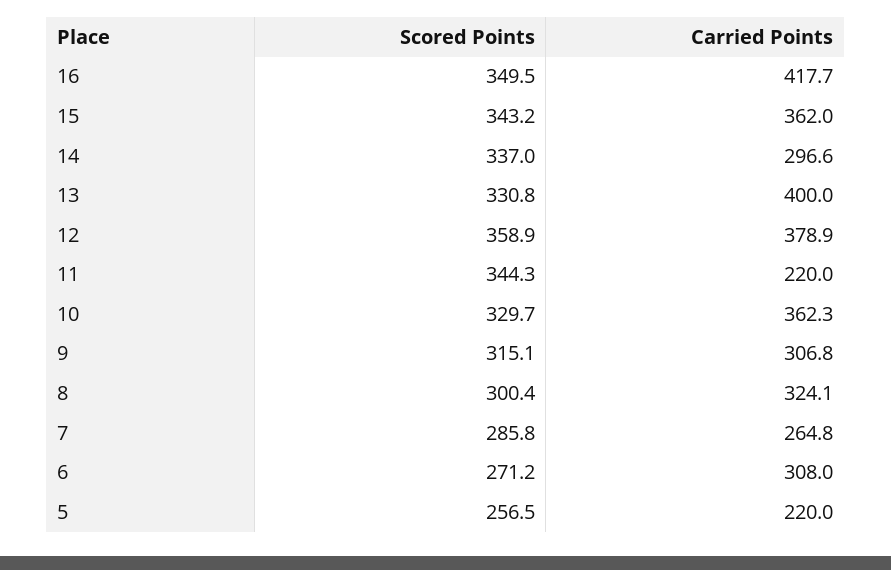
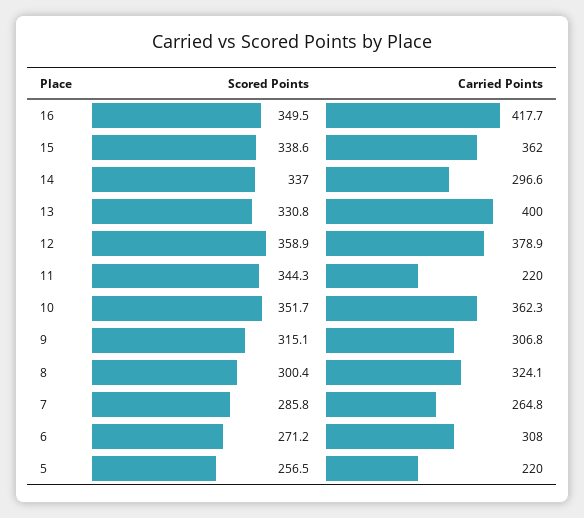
  {
    "Scored Points": {
      "16": 349.5,
-     "15": 343.2,
+     "15": 338.6,
      "14": 337,
      "13": 330.8,
      "12": 358.9,
      "11": 344.3,
-     "10": 329.7,
+     "10": 351.7,
      "9": 315.1,
      "8": 300.4,
      "7": 285.8,
      "6": 271.2,
      "5": 256.5
    },
    "Carried Points": {
      "16": 417.7,
      "15": 362,
      "14": 296.6,
      "13": 400,
      "12": 378.9,
      "11": 220,
      "10": 362.3,
      "9": 306.8,
      "8": 324.1,
      "7": 264.8,
      "6": 308,
      "5": 220
    }
  }

